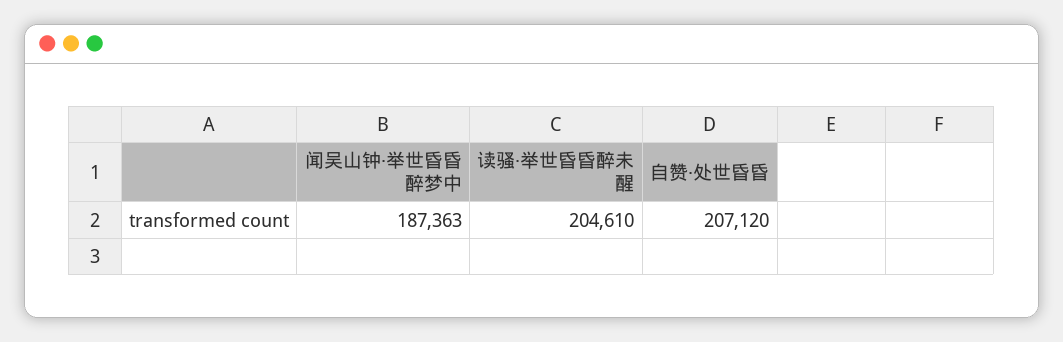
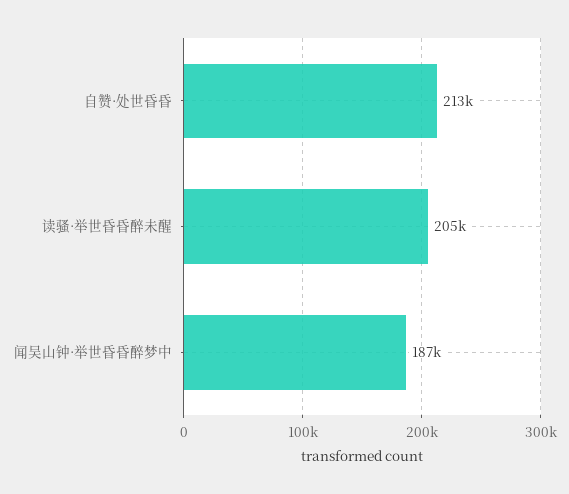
  {
    "闻吴山钟·举世昏昏醉梦中": 187363,
    "读骚·举世昏昏醉未醒": 204610,
-   "自赞·处世昏昏": 207120
+   "自赞·处世昏昏": 213000
  }

